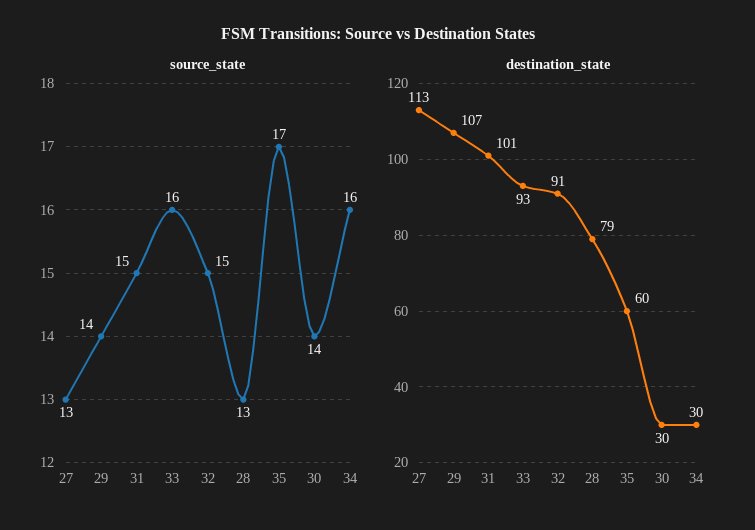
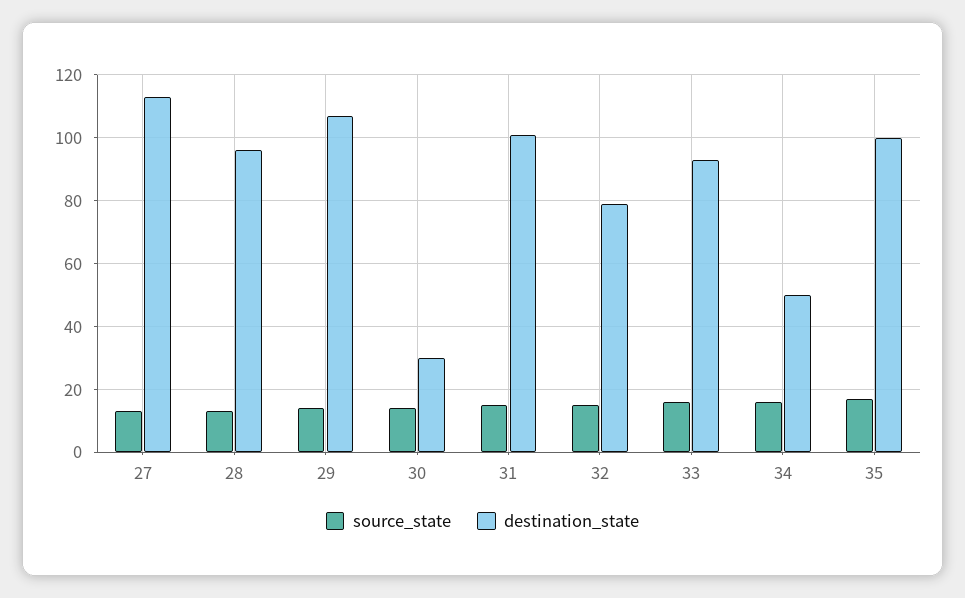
  {
    "source_state": {
      "27": 13,
      "29": 14,
      "31": 15,
      "33": 16,
      "32": 15,
      "28": 13,
      "35": 17,
      "30": 14,
      "34": 16
    },
    "destination_state": {
      "27": 113,
      "29": 107,
      "31": 101,
      "33": 93,
-     "32": 91,
+     "32": 80,
-     "28": 79,
+     "28": 95,
-     "35": 60,
+     "35": 100,
      "30": 30,
-     "34": 30
+     "34": 50
    }
  }

